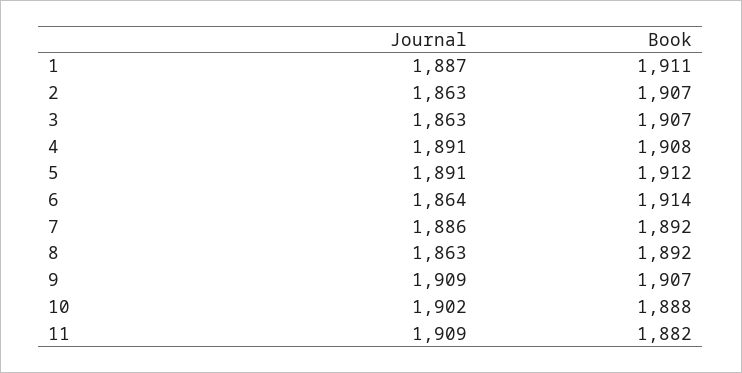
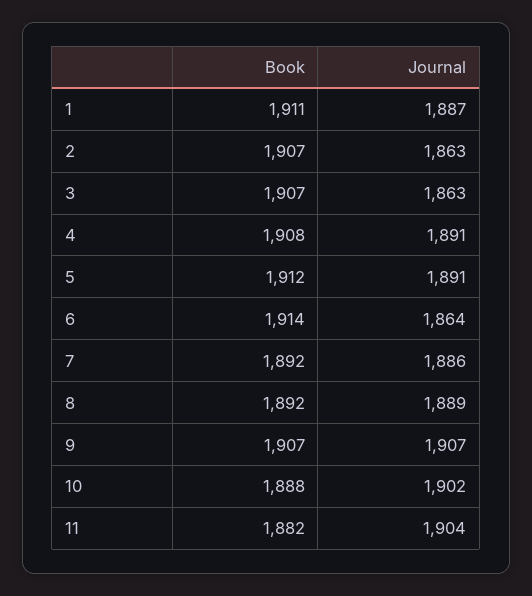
  {
    "Journal": {
      "1": 1887,
      "2": 1863,
      "3": 1863,
      "4": 1891,
      "5": 1891,
      "6": 1864,
      "7": 1886,
-     "8": 1863,
+     "8": 1889,
-     "9": 1909,
+     "9": 1907,
      "10": 1902,
-     "11": 1909
+     "11": 1904
    },
    "Book": {
      "1": 1911,
      "2": 1907,
      "3": 1907,
      "4": 1908,
      "5": 1912,
      "6": 1914,
      "7": 1892,
      "8": 1892,
      "9": 1907,
      "10": 1888,
      "11": 1882
    }
  }

